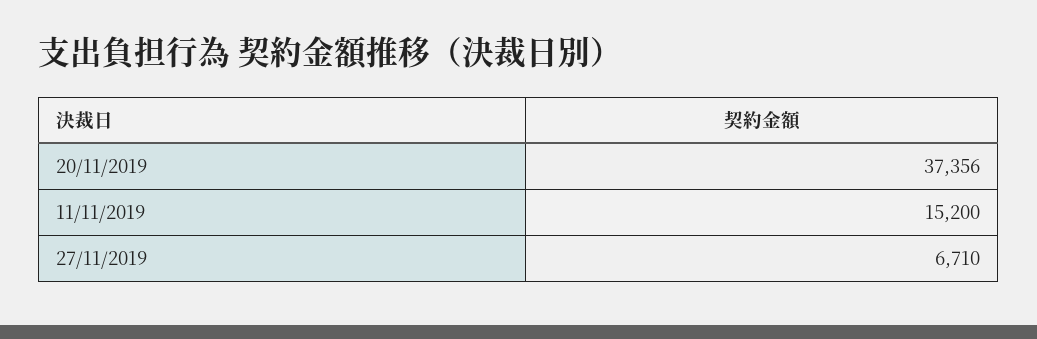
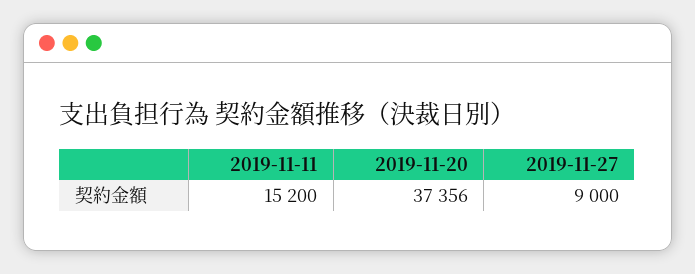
  {
    "20/11/2019": 37356,
    "11/11/2019": 15200,
-   "27/11/2019": 6710
+   "27/11/2019": 9000
  }

